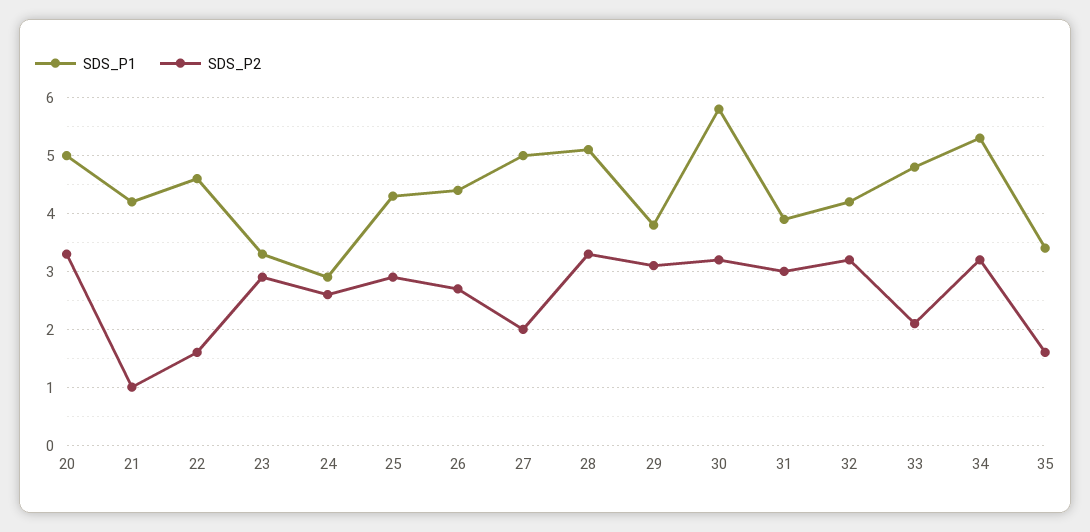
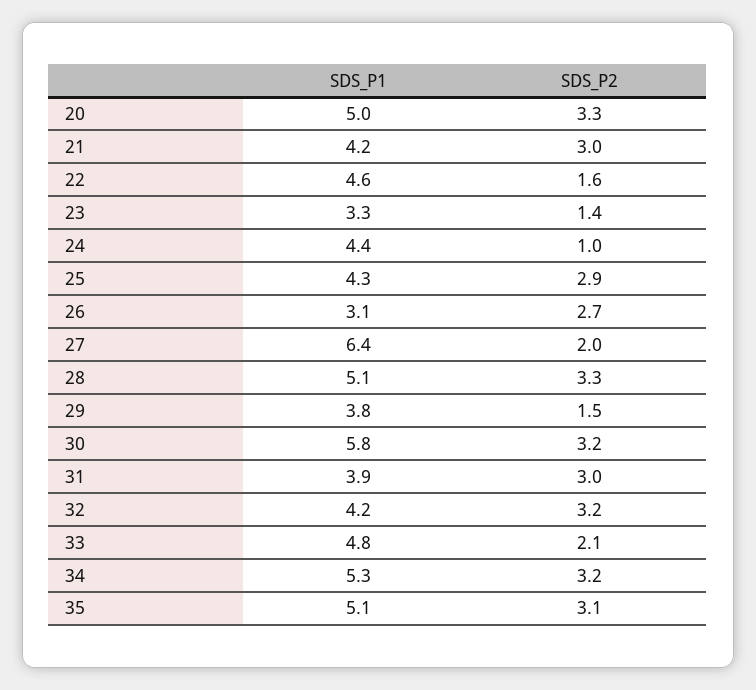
  {
    "SDS_P1": {
      "20": 5,
      "21": 4.2,
      "22": 4.6,
      "23": 3.3,
-     "24": 3,
+     "24": 4.4,
      "25": 4.3,
-     "26": 4.5,
+     "26": 3.1,
-     "27": 5,
+     "27": 6.4,
      "28": 5.1,
      "29": 3.8,
      "30": 5.8,
      "31": 3.9,
      "32": 4.2,
      "33": 4.8,
      "34": 5.3,
-     "35": 3.5
+     "35": 5.1
    },
    "SDS_P2": {
      "20": 3.3,
-     "21": 1,
+     "21": 3,
      "22": 1.6,
-     "23": 3,
+     "23": 1.4,
-     "24": 2.5,
+     "24": 1,
      "25": 2.9,
      "26": 2.7,
      "27": 2,
      "28": 3.3,
-     "29": 3,
+     "29": 1.5,
      "30": 3.2,
      "31": 3,
      "32": 3.2,
      "33": 2.1,
      "34": 3.2,
-     "35": 1.5
+     "35": 3.1
    }
  }

